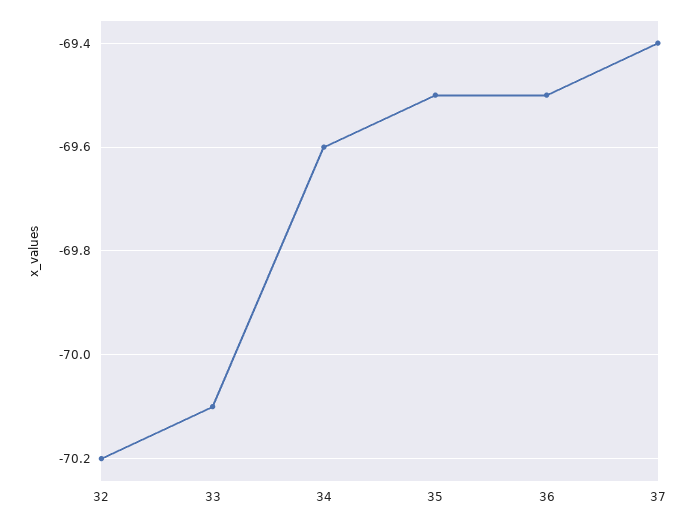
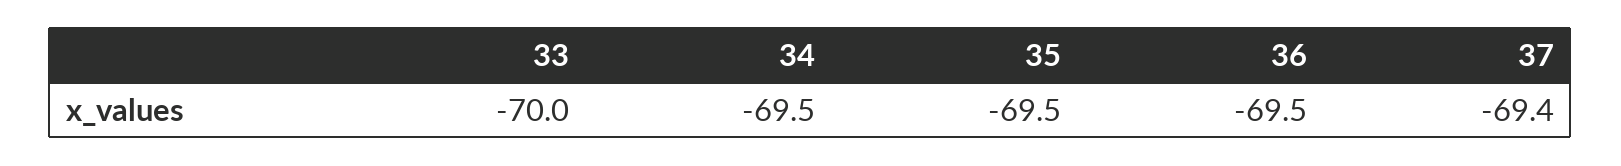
  {
-   "32": -70.2,
-   "33": -70.1,
+   "33": -70,
-   "34": -69.6,
+   "34": -69.5,
    "35": -69.5,
    "36": -69.5,
    "37": -69.4
  }

